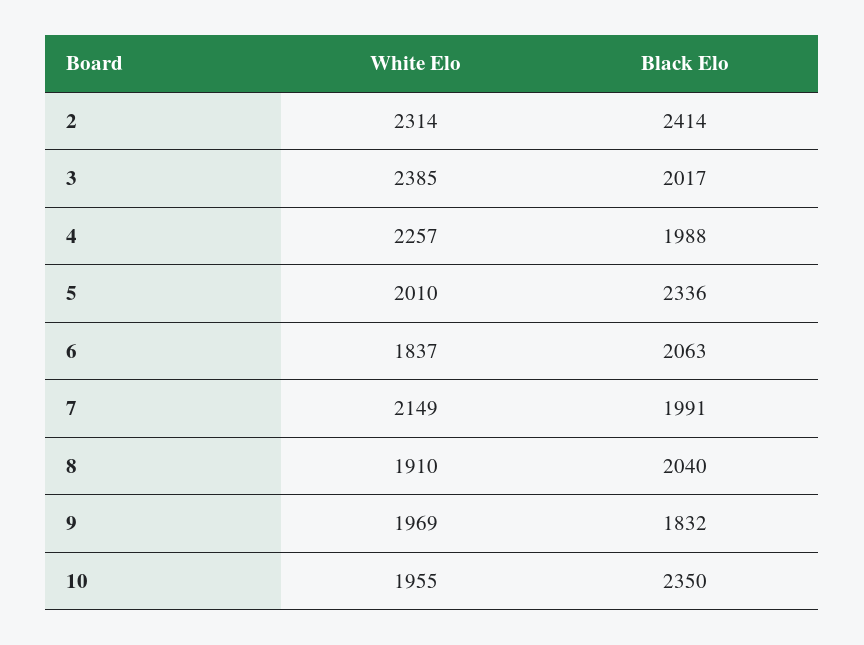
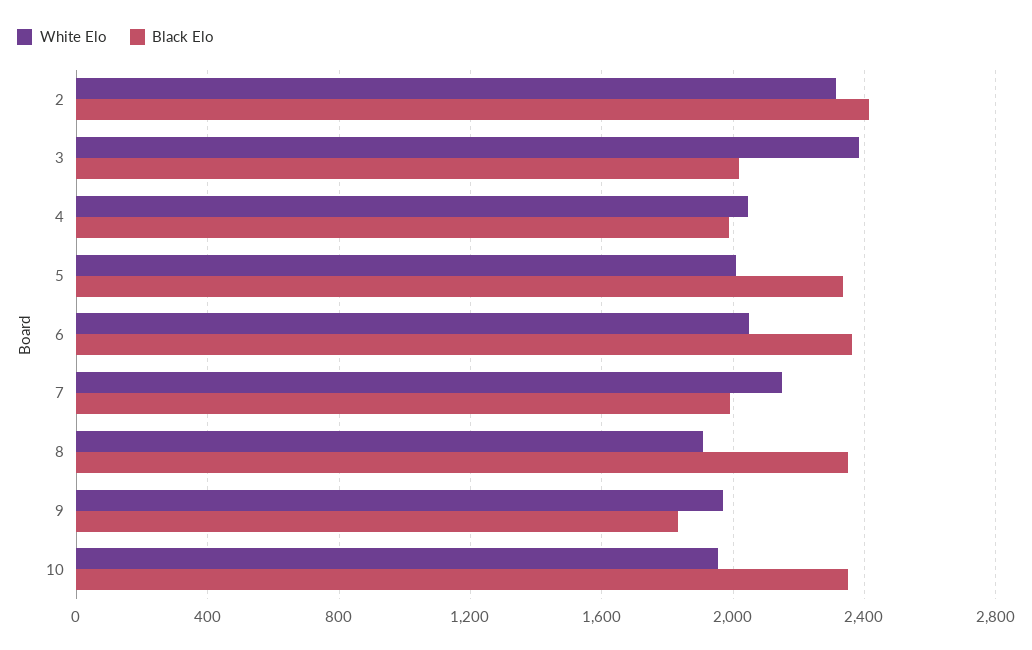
  {
    "White Elo": {
      "2": 2314,
      "3": 2385,
-     "4": 2257,
+     "4": 2050,
      "5": 2010,
-     "6": 1837,
+     "6": 2050,
      "7": 2149,
      "8": 1910,
      "9": 1969,
      "10": 1955
    },
    "Black Elo": {
      "2": 2414,
      "3": 2017,
      "4": 1988,
      "5": 2336,
-     "6": 2063,
+     "6": 2350,
      "7": 1991,
-     "8": 2040,
+     "8": 2350,
      "9": 1832,
      "10": 2350
    }
  }

